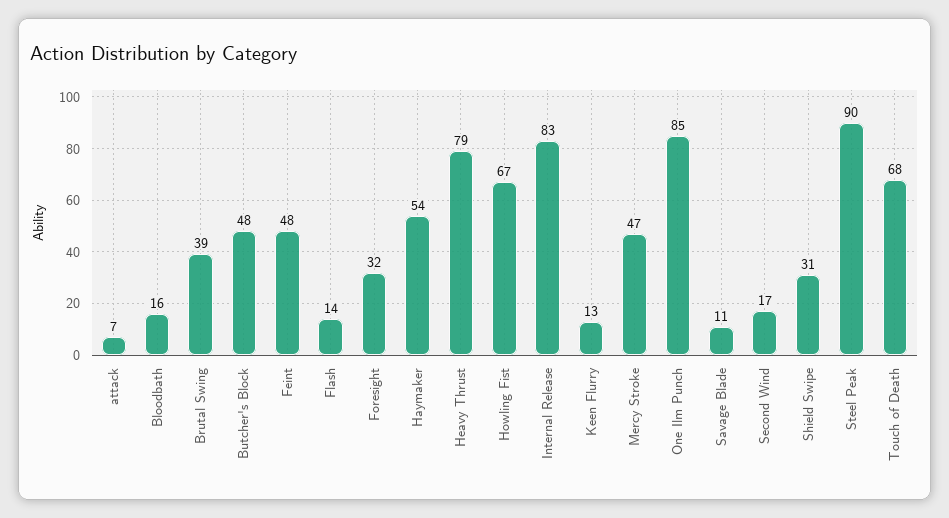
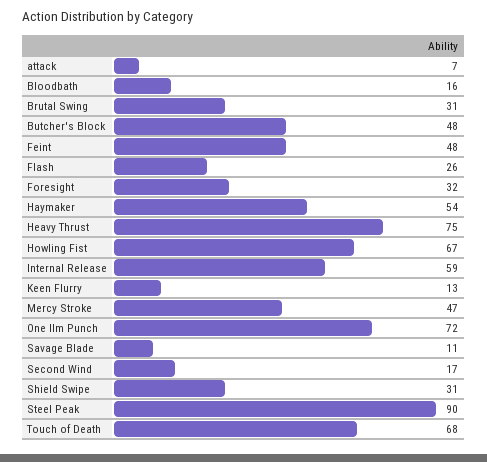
  {
    "attack": 7,
    "Bloodbath": 16,
-   "Brutal Swing": 39,
+   "Brutal Swing": 31,
    "Butcher's Block": 48,
    "Feint": 48,
-   "Flash": 14,
+   "Flash": 26,
    "Foresight": 32,
    "Haymaker": 54,
-   "Heavy Thrust": 79,
+   "Heavy Thrust": 75,
    "Howling Fist": 67,
-   "Internal Release": 83,
+   "Internal Release": 59,
    "Keen Flurry": 13,
    "Mercy Stroke": 47,
-   "One Ilm Punch": 85,
+   "One Ilm Punch": 72,
    "Savage Blade": 11,
    "Second Wind": 17,
    "Shield Swipe": 31,
    "Steel Peak": 90,
    "Touch of Death": 68
  }

